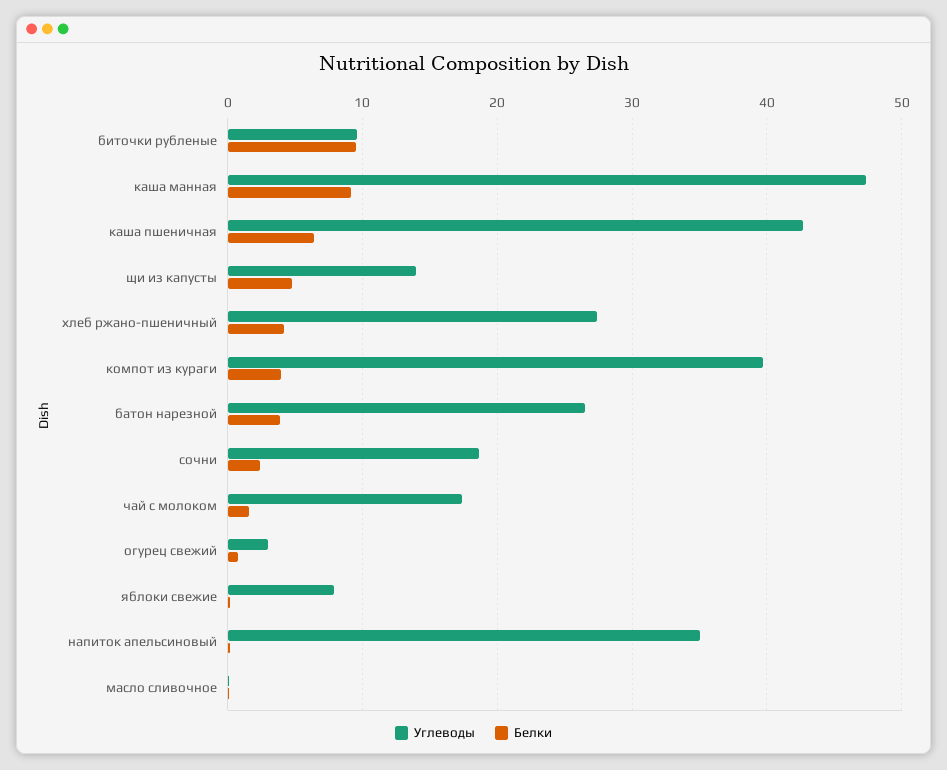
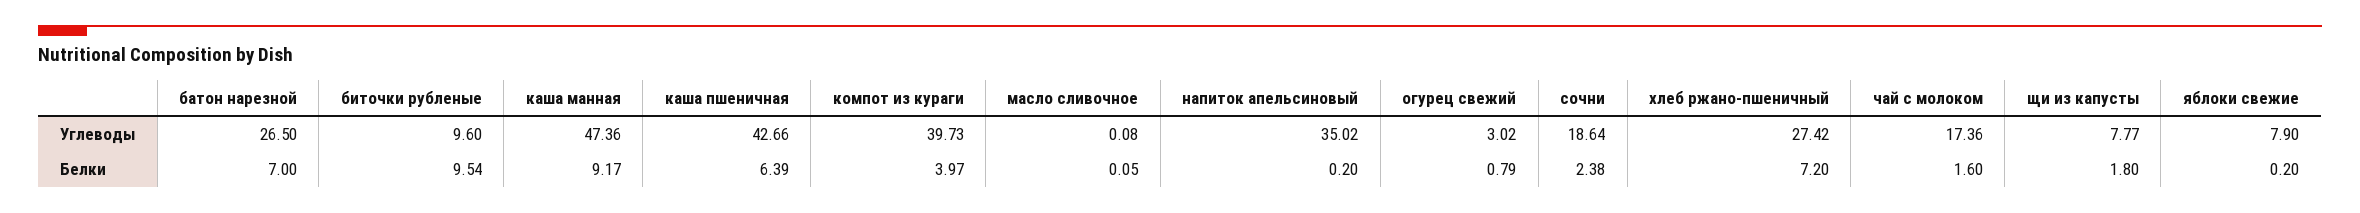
  {
    "Углеводы": {
      "биточки рубленые": 9.6,
      "каша манная": 47.36,
      "каша пшеничная": 42.66,
-     "щи из капусты": 14,
+     "щи из капусты": 7.77,
      "хлеб ржано-пшеничный": 27.42,
      "компот из кураги": 39.73,
      "батон нарезной": 26.5,
      "сочни": 18.64,
      "чай с молоком": 17.36,
      "огурец свежий": 3.02,
      "яблоки свежие": 7.9,
      "напиток апельсиновый": 35.02,
      "масло сливочное": 0.08
    },
    "Белки": {
      "биточки рубленые": 9.54,
      "каша манная": 9.17,
      "каша пшеничная": 6.39,
-     "щи из капусты": 5,
+     "щи из капусты": 1.8,
-     "хлеб ржано-пшеничный": 4,
+     "хлеб ржано-пшеничный": 7.2,
      "компот из кураги": 3.97,
-     "батон нарезной": 4,
+     "батон нарезной": 7,
      "сочни": 2.38,
      "чай с молоком": 1.6,
      "огурец свежий": 0.79,
      "яблоки свежие": 0.2,
      "напиток апельсиновый": 0.2,
      "масло сливочное": 0.05
    }
  }

